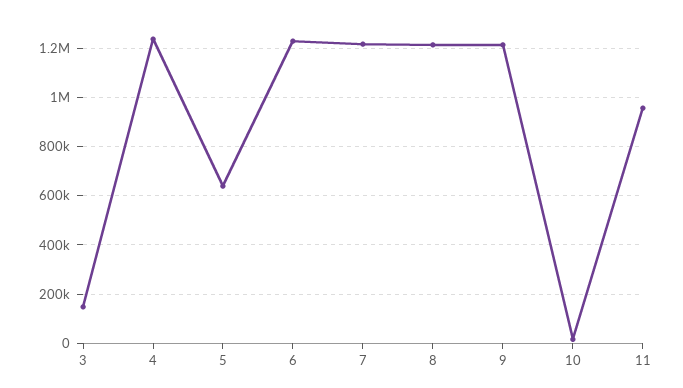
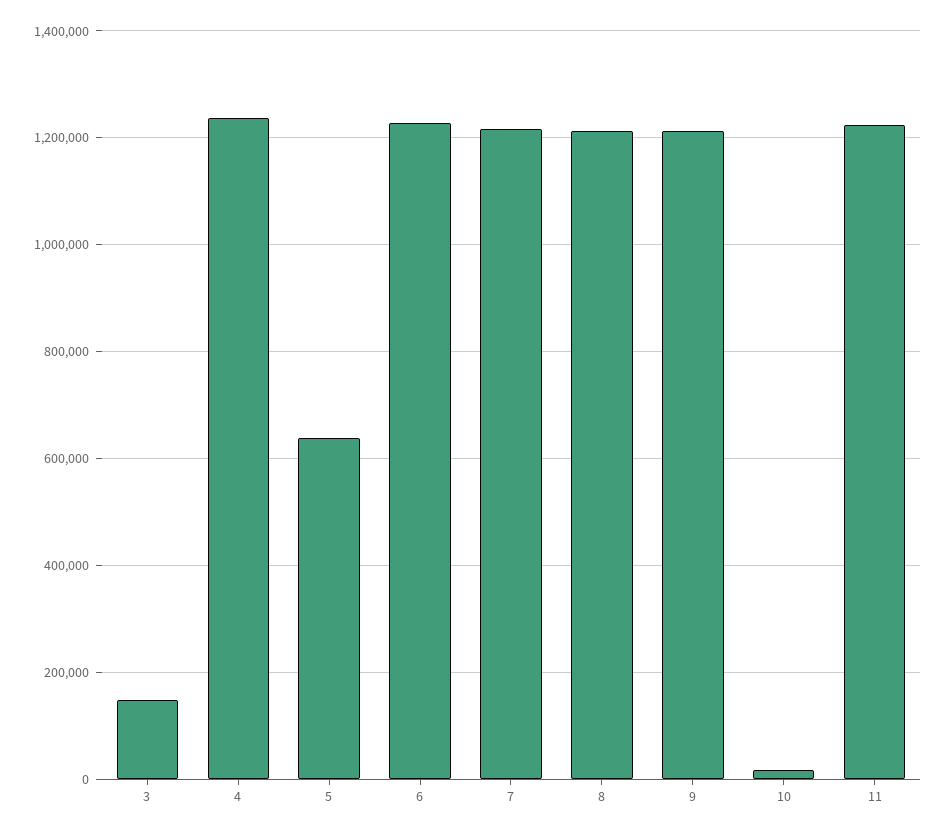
  {
    "3": 140000,
    "4": 1240000,
    "5": 640000,
    "6": 1220000,
    "7": 1220000,
    "8": 1220000,
    "9": 1220000,
    "10": 20000,
-   "11": 950000
+   "11": 1220000
  }

